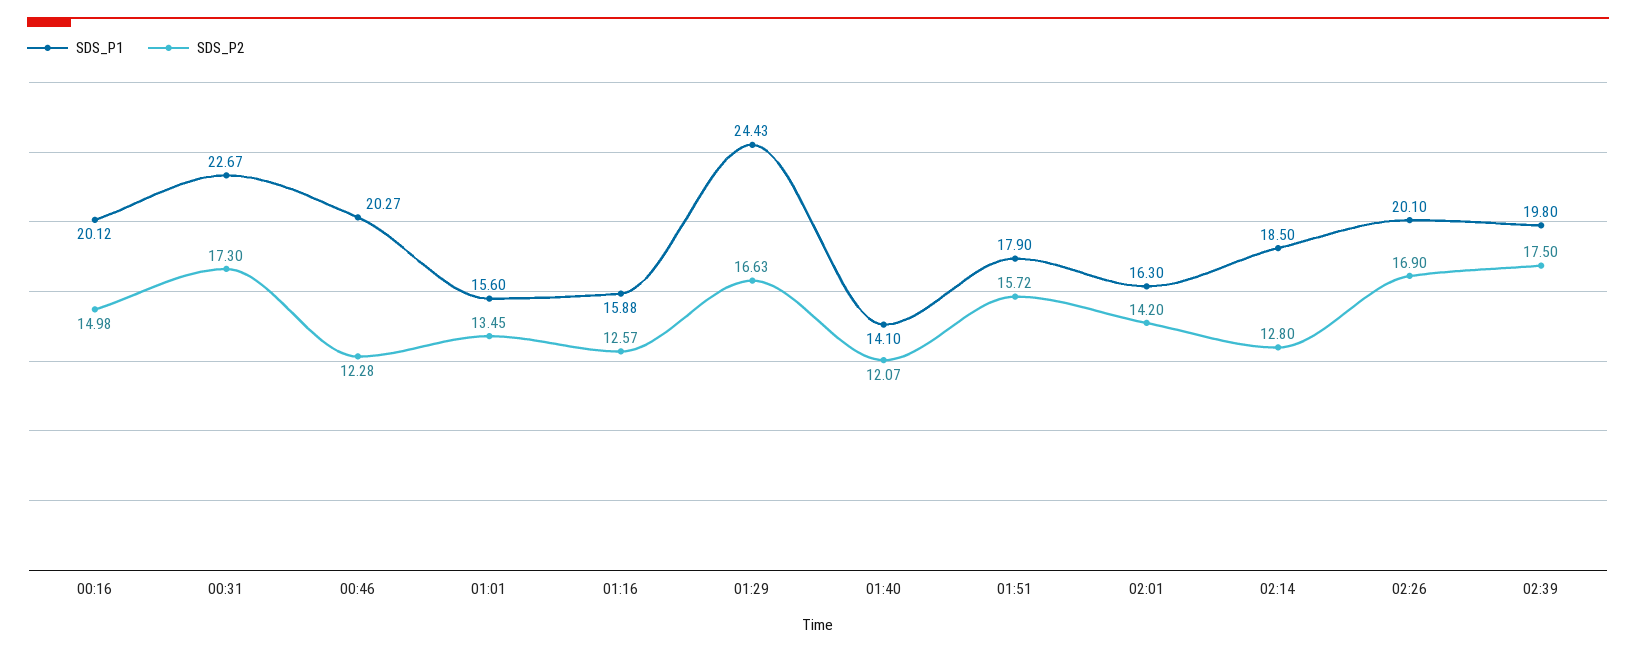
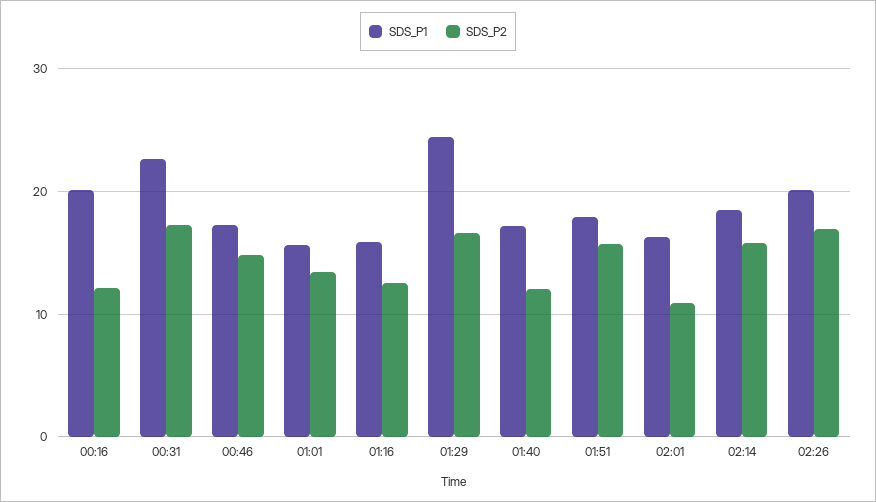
  {
    "SDS_P1": {
      "00:16": 20.12,
      "00:31": 22.67,
-     "00:46": 20.27,
+     "00:46": 17,
      "01:01": 15.6,
      "01:16": 15.88,
      "01:29": 24.43,
-     "01:40": 14.1,
+     "01:40": 17,
      "01:51": 17.9,
      "02:01": 16.3,
      "02:14": 18.5,
-     "02:26": 20.1,
+     "02:26": 20.1
-     "02:39": 19.8
    },
    "SDS_P2": {
-     "00:16": 14.98,
+     "00:16": 12,
      "00:31": 17.3,
-     "00:46": 12.28,
+     "00:46": 15,
      "01:01": 13.45,
      "01:16": 12.57,
      "01:29": 16.63,
      "01:40": 12.07,
      "01:51": 15.72,
-     "02:01": 14.2,
+     "02:01": 11,
-     "02:14": 12.8,
+     "02:14": 16,
-     "02:26": 16.9,
+     "02:26": 16.9
-     "02:39": 17.5
    }
  }

